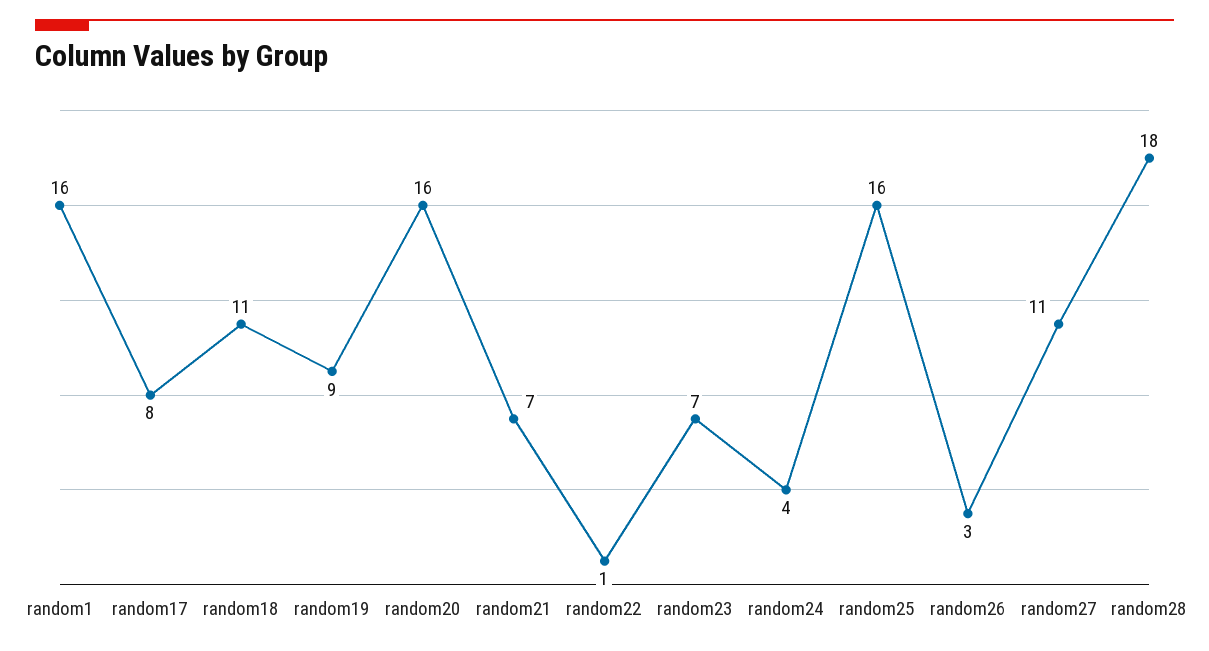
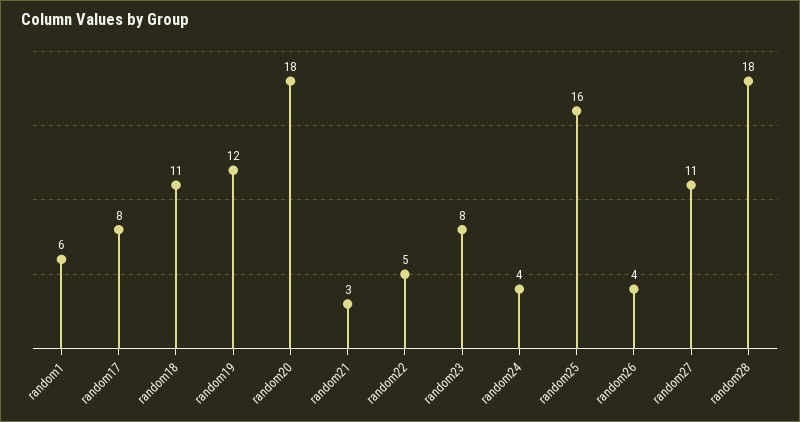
  {
-   "random1": 16,
+   "random1": 6,
    "random17": 8,
    "random18": 11,
-   "random19": 9,
+   "random19": 12,
-   "random20": 16,
+   "random20": 18,
-   "random21": 7,
+   "random21": 3,
-   "random22": 1,
+   "random22": 5,
-   "random23": 7,
+   "random23": 8,
    "random24": 4,
    "random25": 16,
-   "random26": 3,
+   "random26": 4,
    "random27": 11,
    "random28": 18
  }

